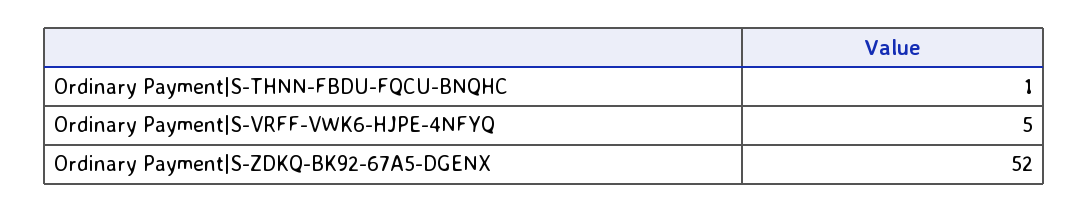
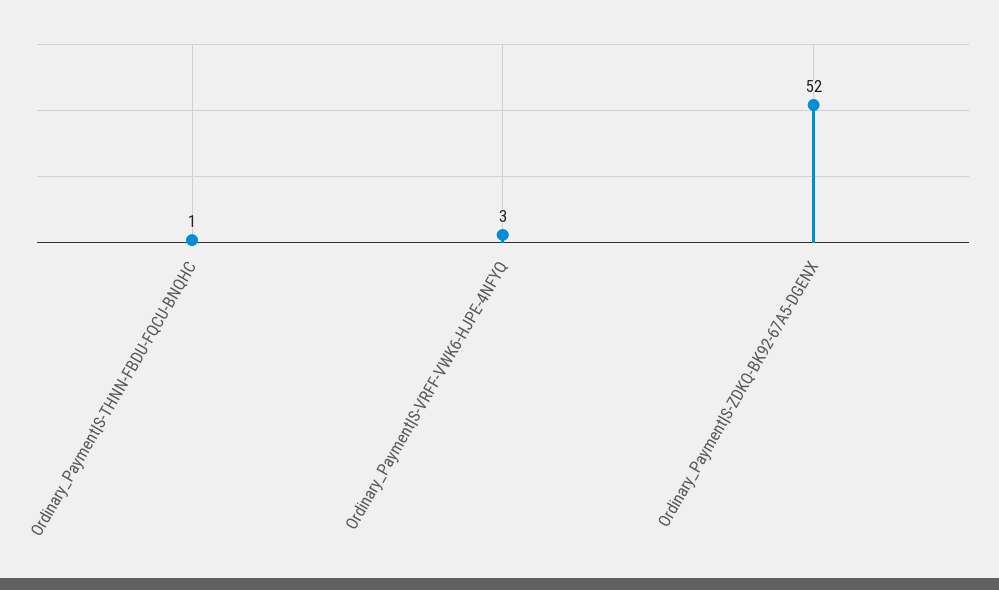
  {
    "Ordinary Payment|S-THNN-FBDU-FQCU-BNQHC": 1,
-   "Ordinary Payment|S-VRFF-VWK6-HJPE-4NFYQ": 5,
+   "Ordinary Payment|S-VRFF-VWK6-HJPE-4NFYQ": 3,
    "Ordinary Payment|S-ZDKQ-BK92-67A5-DGENX": 52
  }

